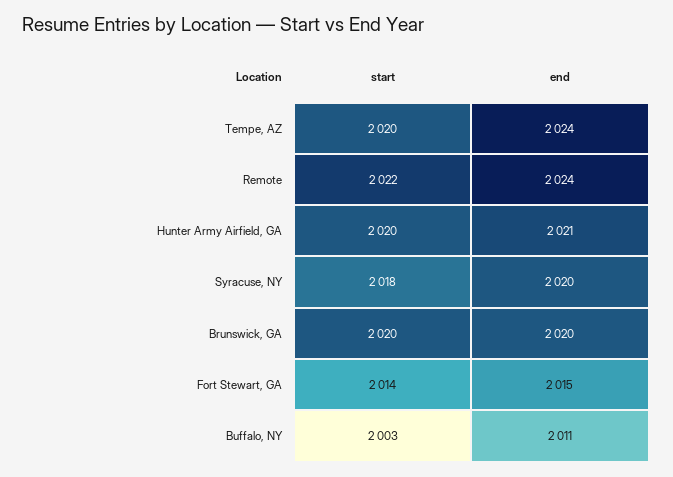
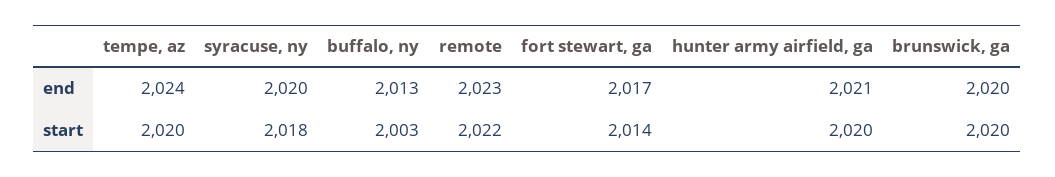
  {
    "start": {
      "Tempe, AZ": 2020,
      "Remote": 2022,
      "Hunter Army Airfield, GA": 2020,
      "Syracuse, NY": 2018,
      "Brunswick, GA": 2020,
      "Fort Stewart, GA": 2014,
      "Buffalo, NY": 2003
    },
    "end": {
      "Tempe, AZ": 2024,
-     "Remote": 2024,
+     "Remote": 2023,
      "Hunter Army Airfield, GA": 2021,
      "Syracuse, NY": 2020,
      "Brunswick, GA": 2020,
-     "Fort Stewart, GA": 2015,
+     "Fort Stewart, GA": 2017,
-     "Buffalo, NY": 2011
+     "Buffalo, NY": 2013
    }
  }

